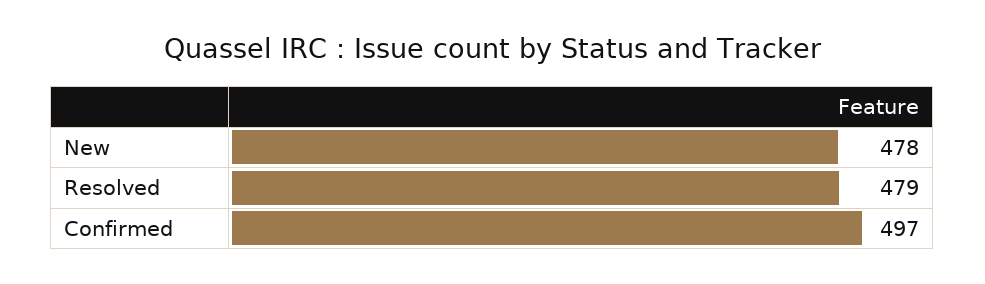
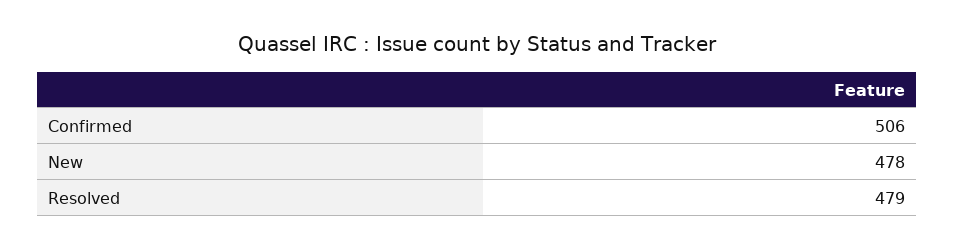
  {
    "New": 478,
    "Resolved": 479,
-   "Confirmed": 497
+   "Confirmed": 506
  }

